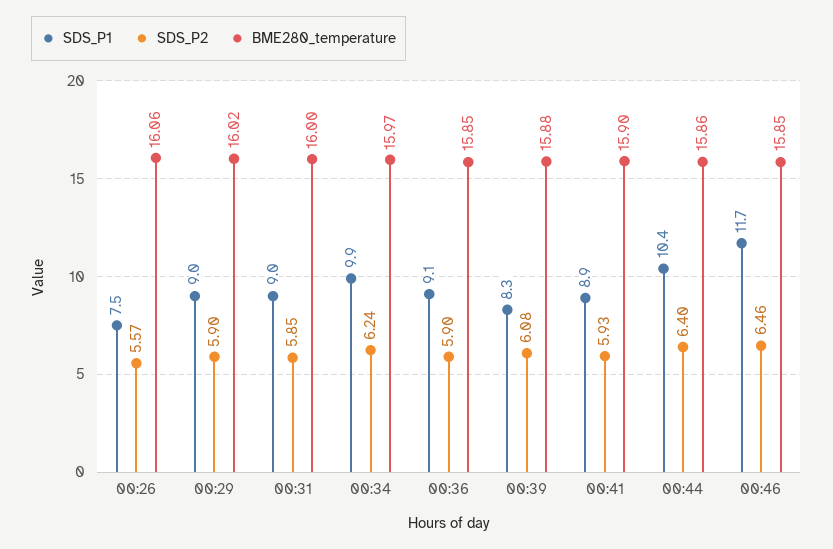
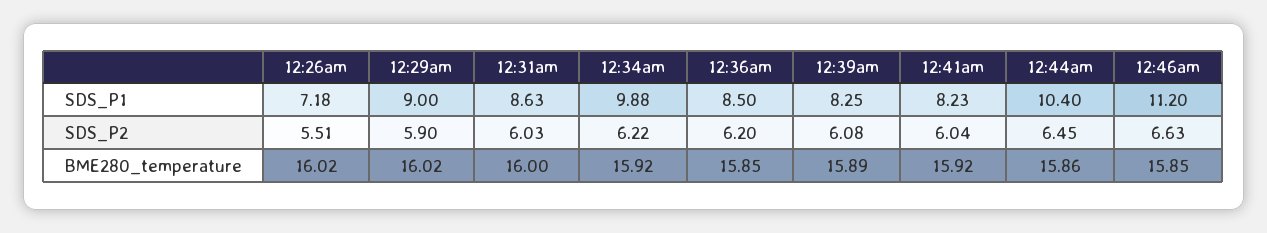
  {
    "SDS_P1": {
-     "00:26": 7.5,
+     "00:26": 7.18,
      "00:29": 9,
-     "00:31": 9,
+     "00:31": 8.63,
      "00:34": 9.88,
-     "00:36": 9.1,
+     "00:36": 8.5,
      "00:39": 8.25,
-     "00:41": 8.9,
+     "00:41": 8.23,
      "00:44": 10.4,
-     "00:46": 11.7
+     "00:46": 11.2
    },
    "SDS_P2": {
-     "00:26": 5.57,
+     "00:26": 5.51,
      "00:29": 5.9,
-     "00:31": 5.85,
+     "00:31": 6.03,
-     "00:34": 6.24,
+     "00:34": 6.22,
-     "00:36": 5.9,
+     "00:36": 6.2,
      "00:39": 6.08,
-     "00:41": 5.93,
+     "00:41": 6.04,
-     "00:44": 6.4,
+     "00:44": 6.45,
-     "00:46": 6.46
+     "00:46": 6.63
    },
    "BME280_temperature": {
-     "00:26": 16.06,
+     "00:26": 16.02,
      "00:29": 16.02,
      "00:31": 16,
-     "00:34": 15.97,
+     "00:34": 15.92,
      "00:36": 15.85,
-     "00:39": 15.88,
+     "00:39": 15.89,
-     "00:41": 15.9,
+     "00:41": 15.92,
      "00:44": 15.86,
      "00:46": 15.85
    }
  }

